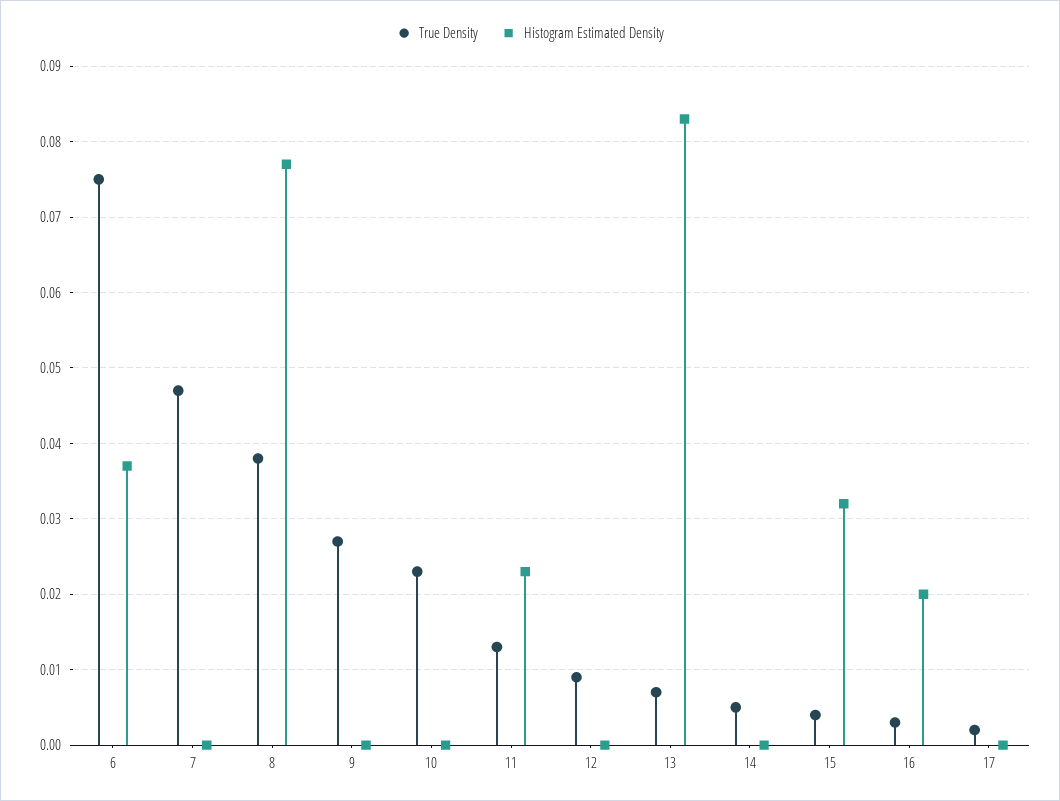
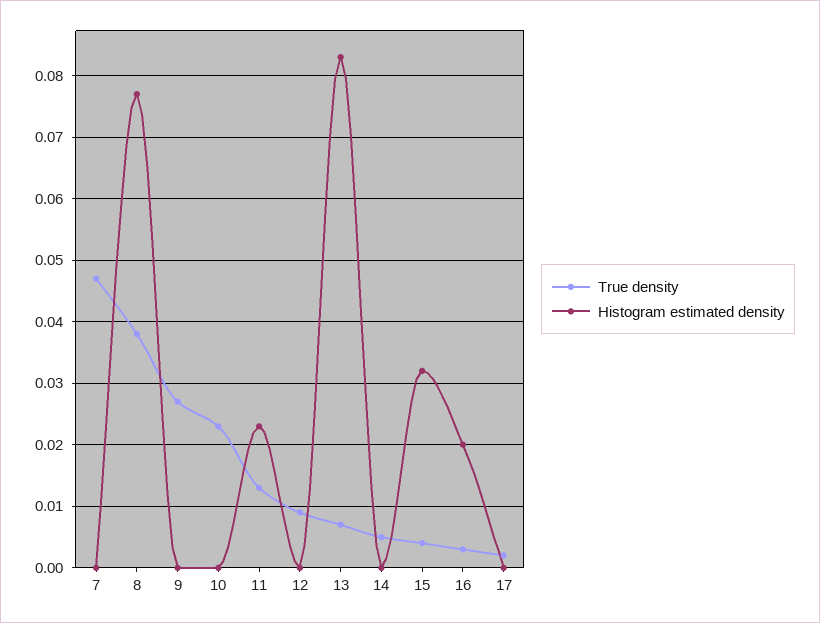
  {
    "True Density": {
-     "6": 0.075,
      "7": 0.047,
      "8": 0.038,
      "9": 0.027,
      "10": 0.023,
      "11": 0.013,
      "12": 0.009,
      "13": 0.007,
      "14": 0.005,
      "15": 0.004,
      "16": 0.003,
      "17": 0.002
    },
    "Histogram Estimated Density": {
-     "6": 0.037,
      "7": 0,
      "8": 0.077,
      "9": 0,
      "10": 0,
      "11": 0.023,
      "12": 0,
      "13": 0.083,
      "14": 0,
      "15": 0.032,
      "16": 0.02,
      "17": 0
    }
  }

